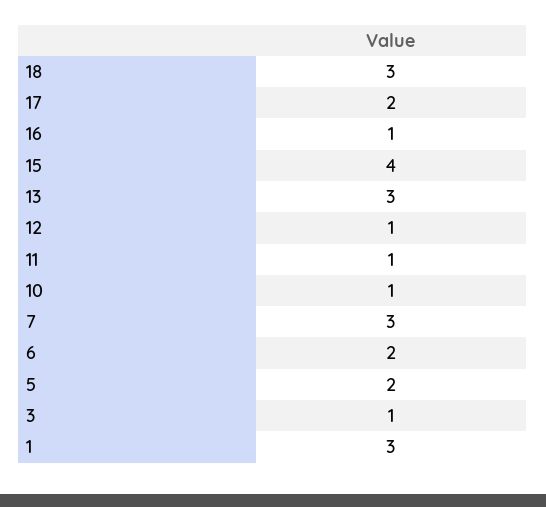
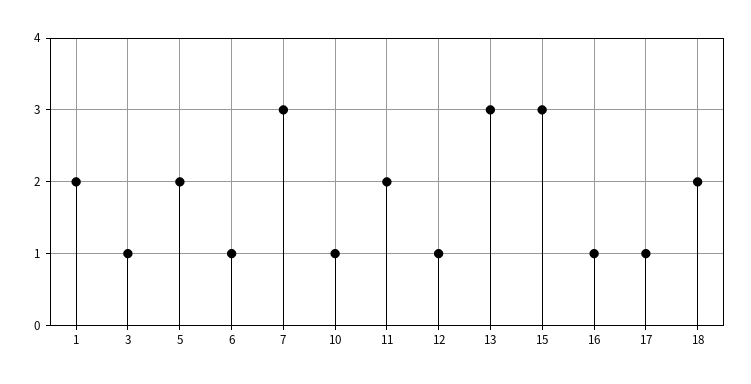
  {
-   "18": 3,
+   "18": 2,
-   "17": 2,
+   "17": 1,
    "16": 1,
-   "15": 4,
+   "15": 3,
    "13": 3,
    "12": 1,
-   "11": 1,
+   "11": 2,
    "10": 1,
    "7": 3,
-   "6": 2,
+   "6": 1,
    "5": 2,
    "3": 1,
-   "1": 3
+   "1": 2
  }

